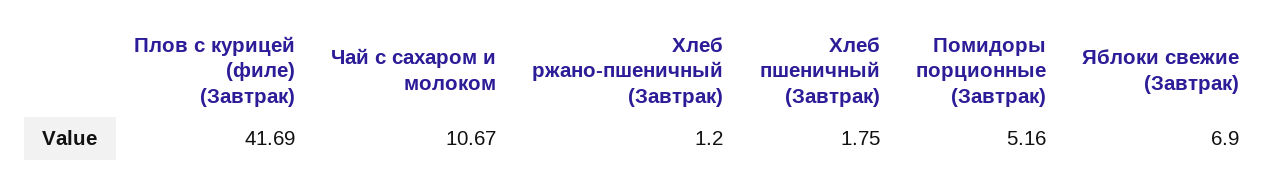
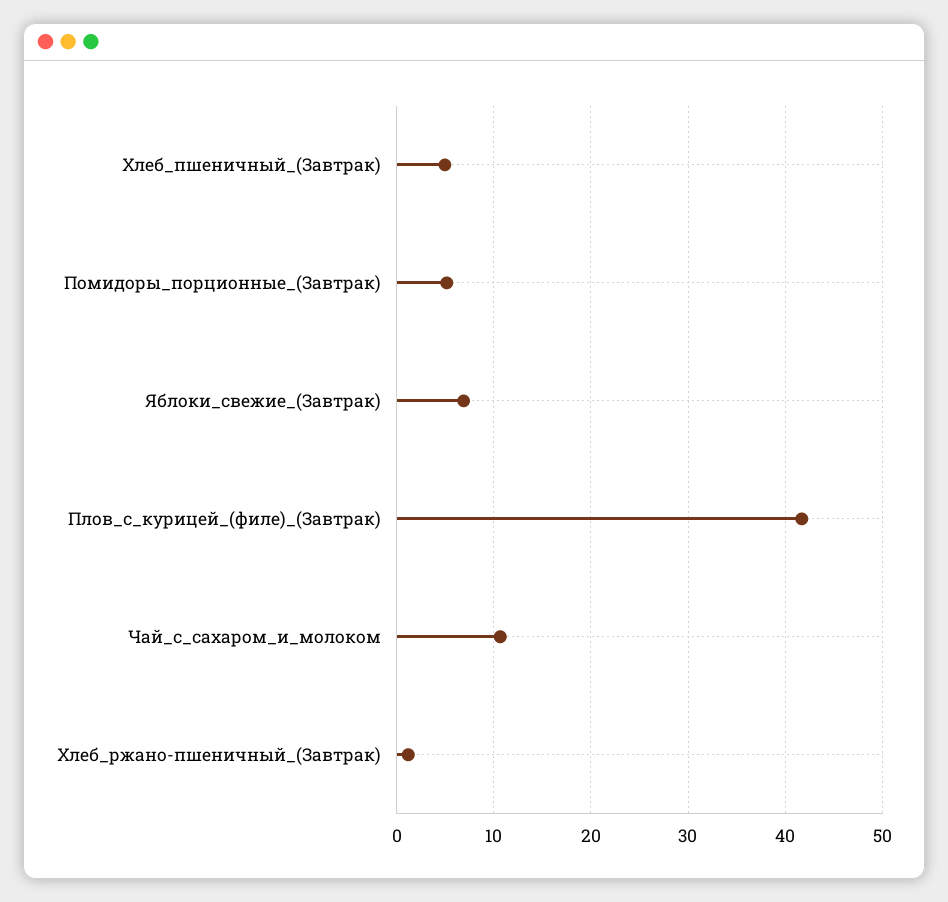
  {
    "Плов с курицей (филе) (Завтрак)": 41.69,
    "Чай с сахаром и молоком": 10.67,
    "Хлеб ржано-пшеничный (Завтрак)": 1.2,
-   "Хлеб пшеничный (Завтрак)": 1.75,
+   "Хлеб пшеничный (Завтрак)": 5,
    "Помидоры порционные (Завтрак)": 5.16,
    "Яблоки свежие (Завтрак)": 6.9
  }

